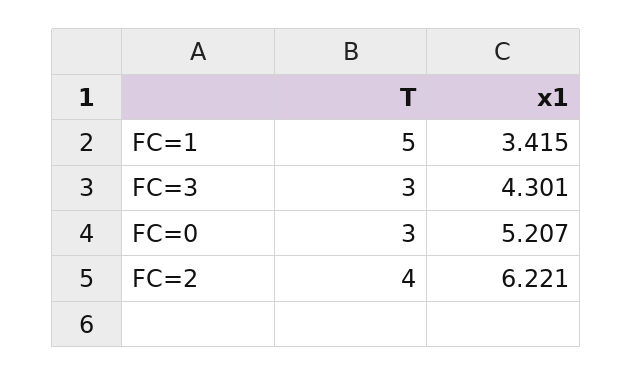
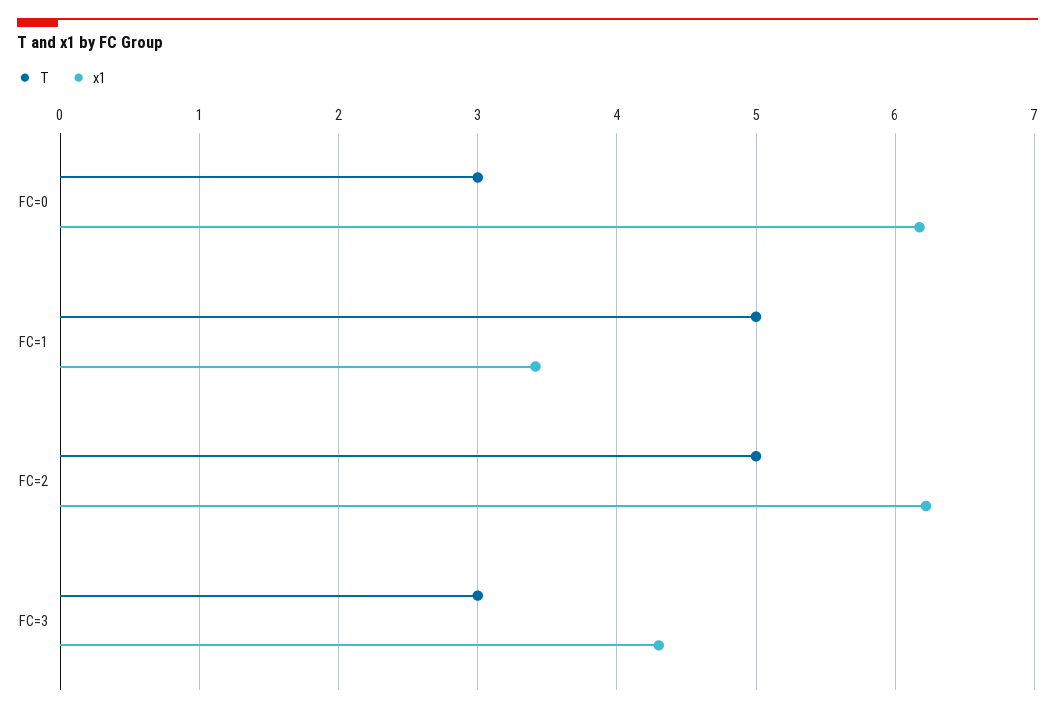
  {
    "T": {
      "FC=1": 5,
      "FC=3": 3,
      "FC=0": 3,
-     "FC=2": 4
+     "FC=2": 5
    },
    "x1": {
      "FC=1": 3.415,
      "FC=3": 4.301,
-     "FC=0": 5.207,
+     "FC=0": 6.2,
      "FC=2": 6.221
    }
  }

